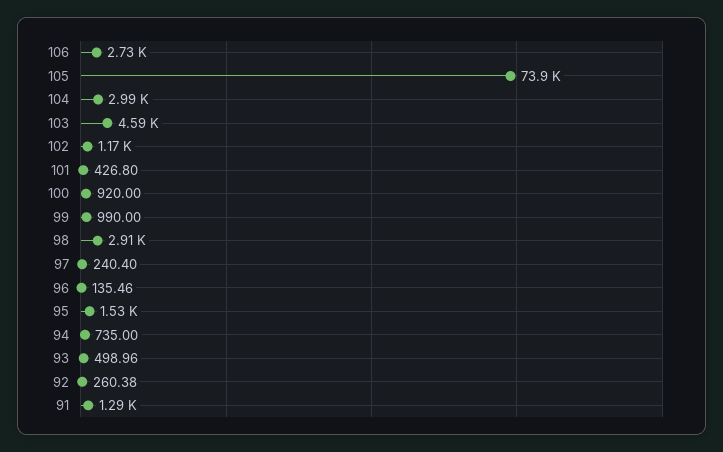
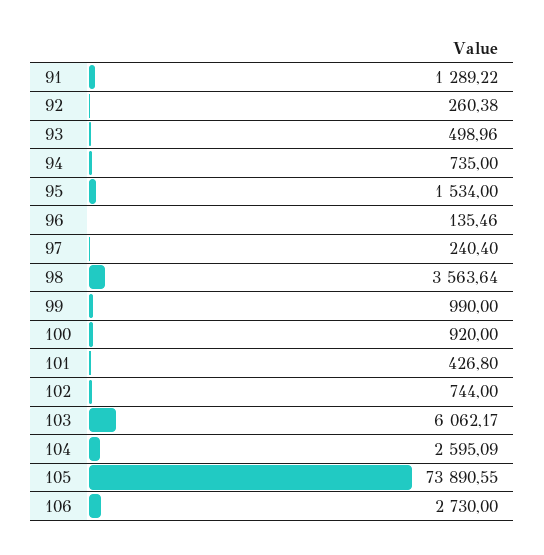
  {
    "106": 2730,
    "105": 73890.55,
-   "104": 2990,
+   "104": 2595.09,
-   "103": 4590,
+   "103": 6062.17,
-   "102": 1170,
+   "102": 744,
    "101": 426.8,
    "100": 920,
    "99": 990,
-   "98": 2910,
+   "98": 3563.64,
    "97": 240.4,
    "96": 135.46,
    "95": 1534,
    "94": 735,
    "93": 498.96,
    "92": 260.38,
    "91": 1289.22
  }

